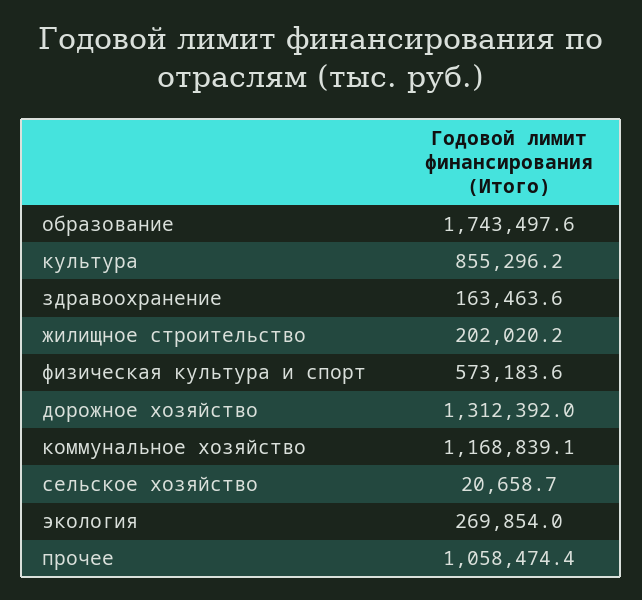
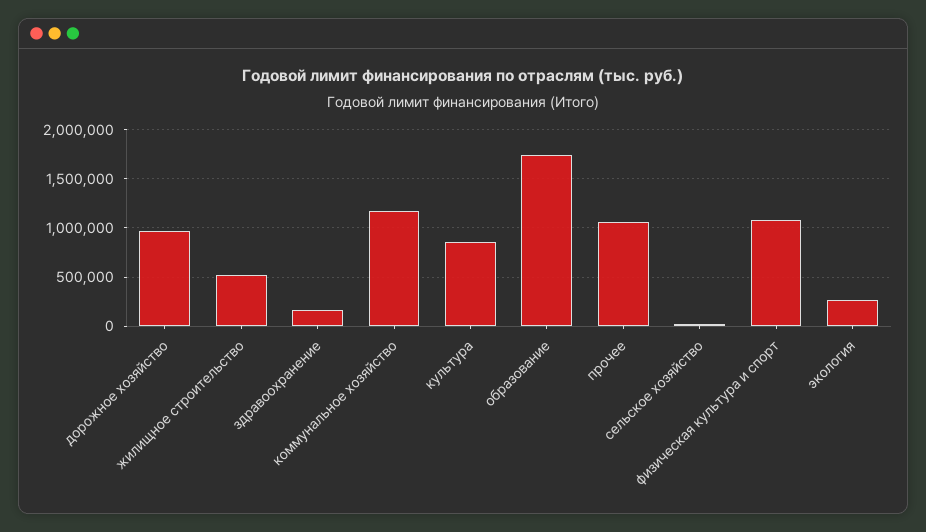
  {
    "образование": 1743497.6,
    "культура": 855296.2,
    "здравоохранение": 163463.6,
-   "жилищное строительство": 202020.2,
+   "жилищное строительство": 500000,
-   "физическая культура и спорт": 573183.6,
+   "физическая культура и спорт": 1100000,
-   "дорожное хозяйство": 1312392,
+   "дорожное хозяйство": 1000000,
    "коммунальное хозяйство": 1168839.1,
    "сельское хозяйство": 20658.7,
    "экология": 269854,
    "прочее": 1058474.4
  }

